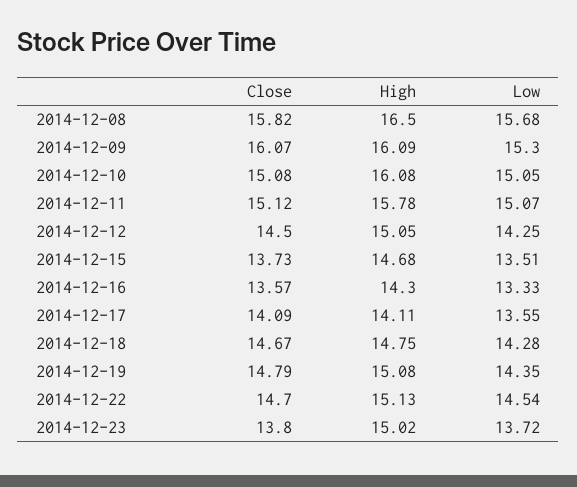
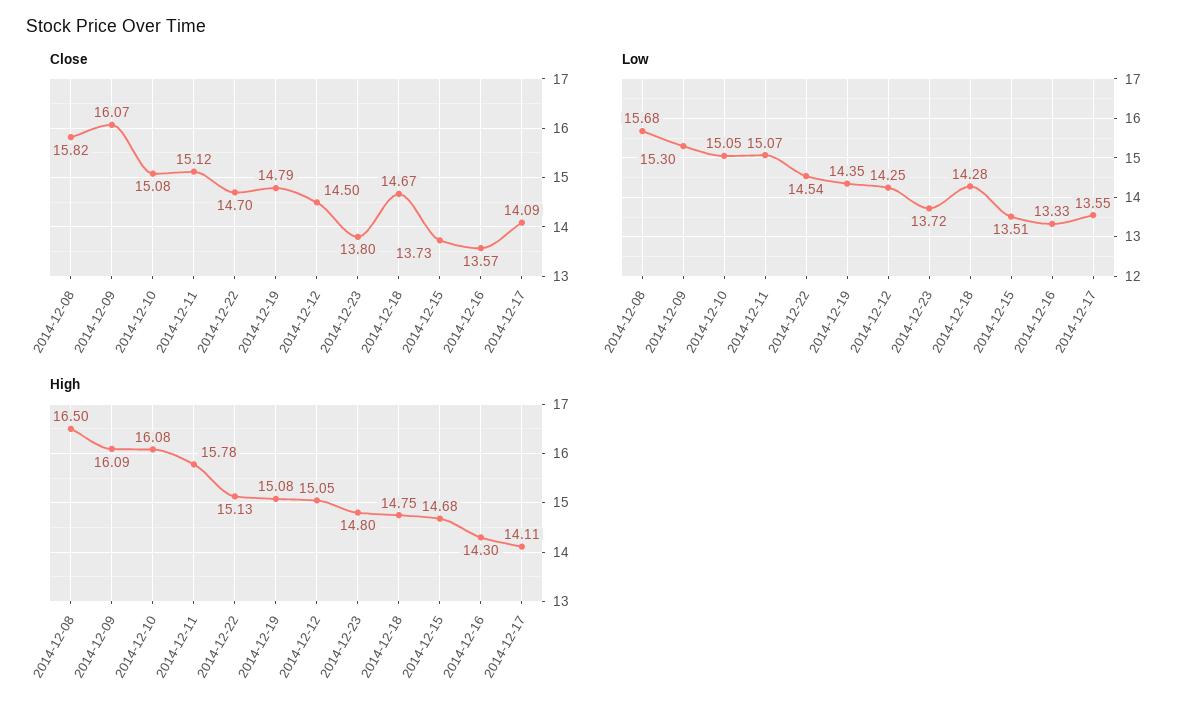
  {
    "Close": {
      "2014-12-08": 15.82,
      "2014-12-09": 16.07,
      "2014-12-10": 15.08,
      "2014-12-11": 15.12,
      "2014-12-12": 14.5,
      "2014-12-15": 13.73,
      "2014-12-16": 13.57,
      "2014-12-17": 14.09,
      "2014-12-18": 14.67,
      "2014-12-19": 14.79,
      "2014-12-22": 14.7,
      "2014-12-23": 13.8
    },
    "High": {
      "2014-12-08": 16.5,
      "2014-12-09": 16.09,
      "2014-12-10": 16.08,
      "2014-12-11": 15.78,
      "2014-12-12": 15.05,
      "2014-12-15": 14.68,
      "2014-12-16": 14.3,
      "2014-12-17": 14.11,
      "2014-12-18": 14.75,
      "2014-12-19": 15.08,
      "2014-12-22": 15.13,
-     "2014-12-23": 15.02
+     "2014-12-23": 14.8
    },
    "Low": {
      "2014-12-08": 15.68,
      "2014-12-09": 15.3,
      "2014-12-10": 15.05,
      "2014-12-11": 15.07,
      "2014-12-12": 14.25,
      "2014-12-15": 13.51,
      "2014-12-16": 13.33,
      "2014-12-17": 13.55,
      "2014-12-18": 14.28,
      "2014-12-19": 14.35,
      "2014-12-22": 14.54,
      "2014-12-23": 13.72
    }
  }

